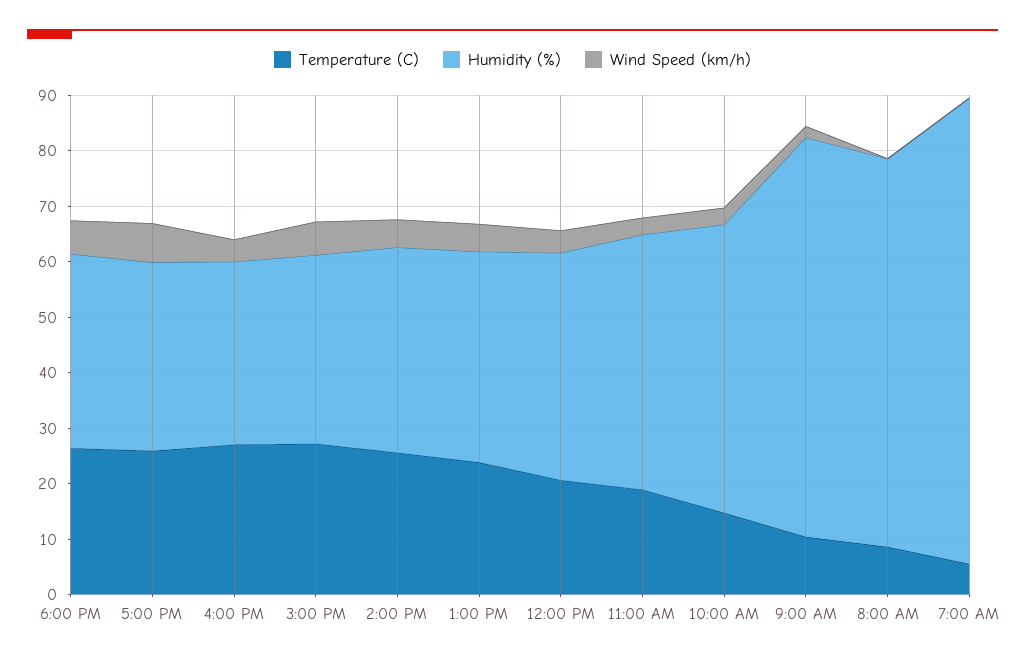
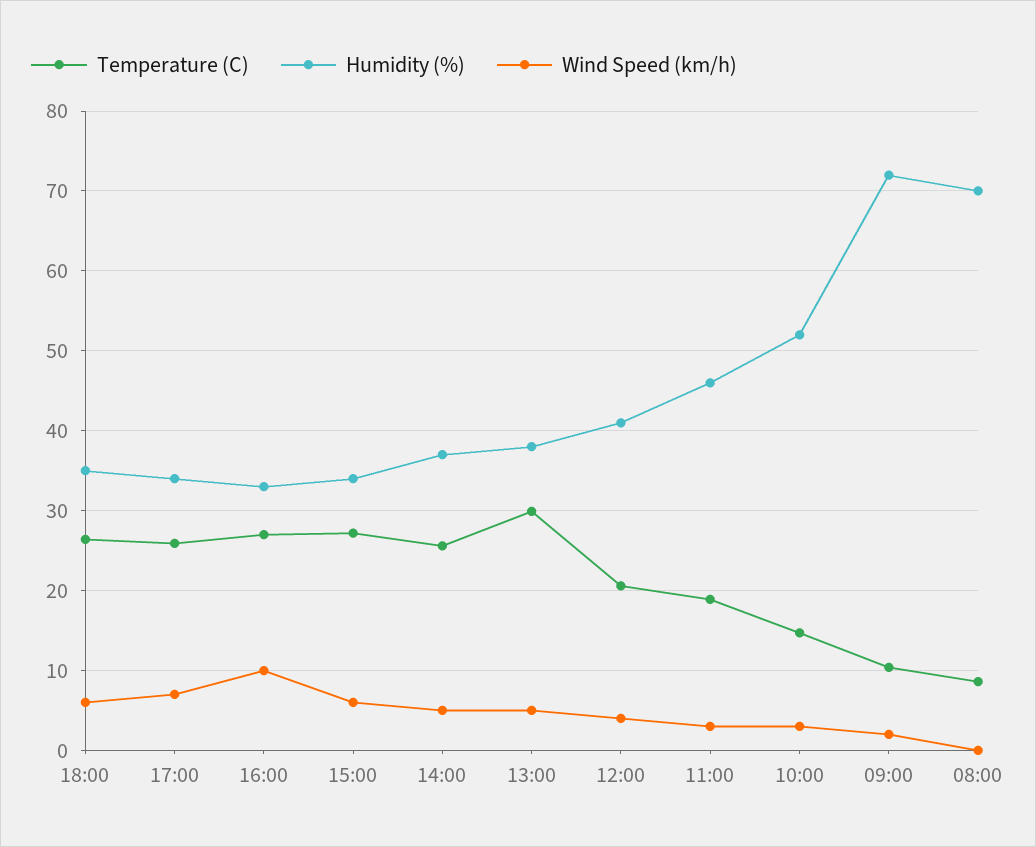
  {
    "Temperature (C)": {
      "6:00 PM": 26,
      "5:00 PM": 26,
      "4:00 PM": 27,
      "3:00 PM": 27,
      "2:00 PM": 26,
-     "1:00 PM": 24,
+     "1:00 PM": 30,
      "12:00 PM": 21,
      "11:00 AM": 19,
      "10:00 AM": 15,
      "9:00 AM": 10,
-     "8:00 AM": 9,
+     "8:00 AM": 9
-     "7:00 AM": 6
    },
    "Humidity (%)": {
      "6:00 PM": 35,
      "5:00 PM": 34,
      "4:00 PM": 33,
      "3:00 PM": 34,
      "2:00 PM": 37,
      "1:00 PM": 38,
      "12:00 PM": 41,
      "11:00 AM": 46,
      "10:00 AM": 52,
      "9:00 AM": 72,
-     "8:00 AM": 70,
+     "8:00 AM": 70
-     "7:00 AM": 84
    },
    "Wind Speed (km/h)": {
      "6:00 PM": 6,
      "5:00 PM": 7,
-     "4:00 PM": 4,
+     "4:00 PM": 10,
      "3:00 PM": 6,
      "2:00 PM": 5,
      "1:00 PM": 5,
      "12:00 PM": 4,
      "11:00 AM": 3,
      "10:00 AM": 3,
      "9:00 AM": 2,
-     "8:00 AM": 0,
+     "8:00 AM": 0
-     "7:00 AM": 0
    }
  }

